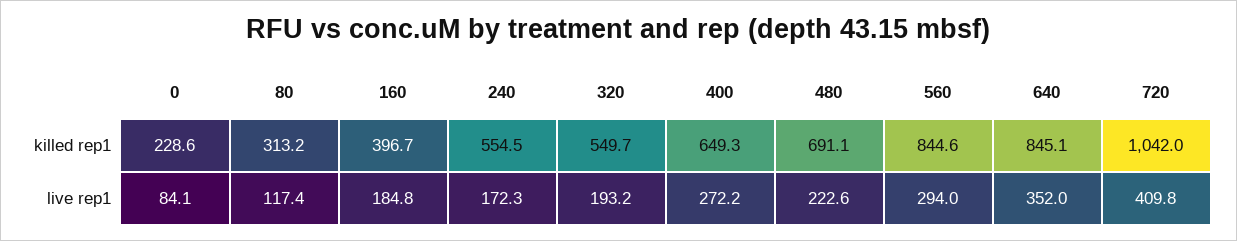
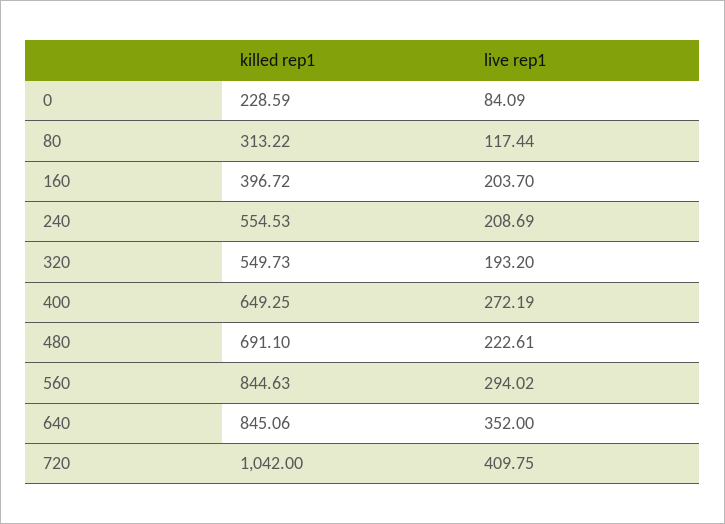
  {
    "0": {
      "killed rep1": 228.59,
      "live rep1": 84.09
    },
    "80": {
      "killed rep1": 313.22,
      "live rep1": 117.44
    },
    "160": {
      "killed rep1": 396.72,
-     "live rep1": 184.8
+     "live rep1": 203.7
    },
    "240": {
      "killed rep1": 554.53,
-     "live rep1": 172.3
+     "live rep1": 208.69
    },
    "320": {
      "killed rep1": 549.73,
      "live rep1": 193.2
    },
    "400": {
      "killed rep1": 649.25,
      "live rep1": 272.19
    },
    "480": {
      "killed rep1": 691.1,
      "live rep1": 222.61
    },
    "560": {
      "killed rep1": 844.63,
      "live rep1": 294.02
    },
    "640": {
      "killed rep1": 845.06,
      "live rep1": 352
    },
    "720": {
      "killed rep1": 1042,
      "live rep1": 409.75
    }
  }

